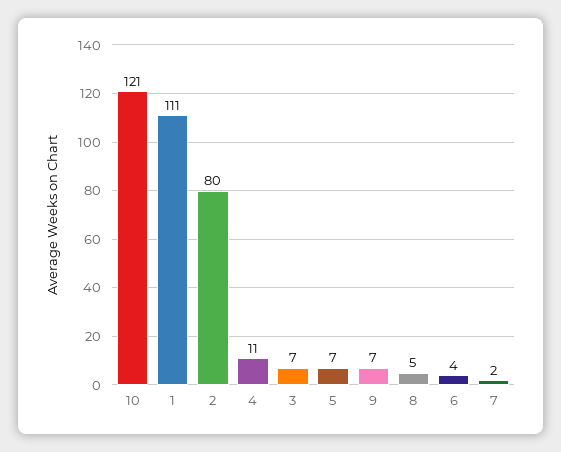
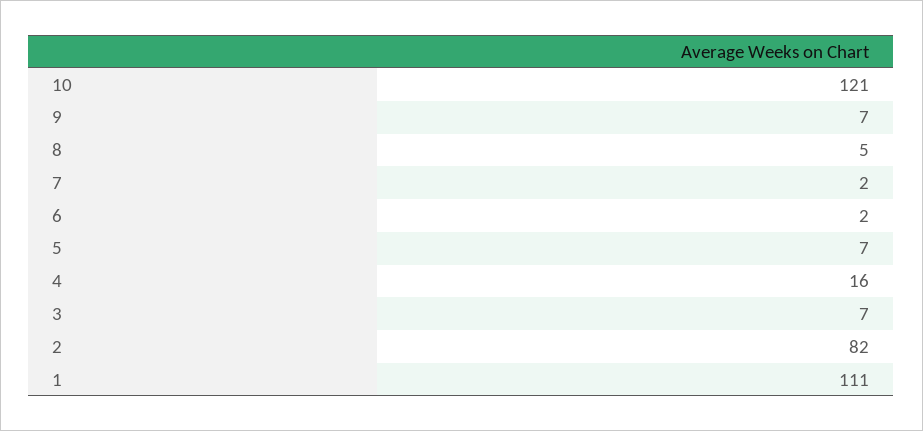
  {
    "10": 121,
    "1": 111,
-   "2": 80,
+   "2": 82,
-   "4": 11,
+   "4": 16,
    "3": 7,
    "5": 7,
    "9": 7,
    "8": 5,
-   "6": 4,
+   "6": 2,
    "7": 2
  }

